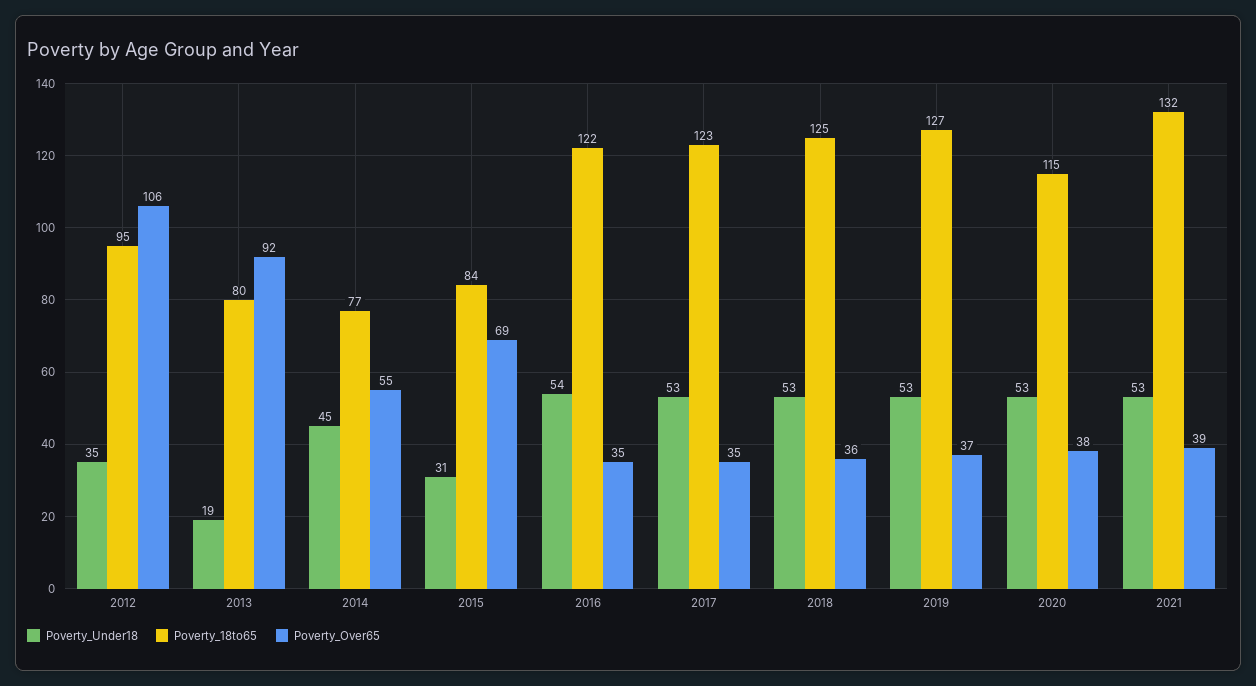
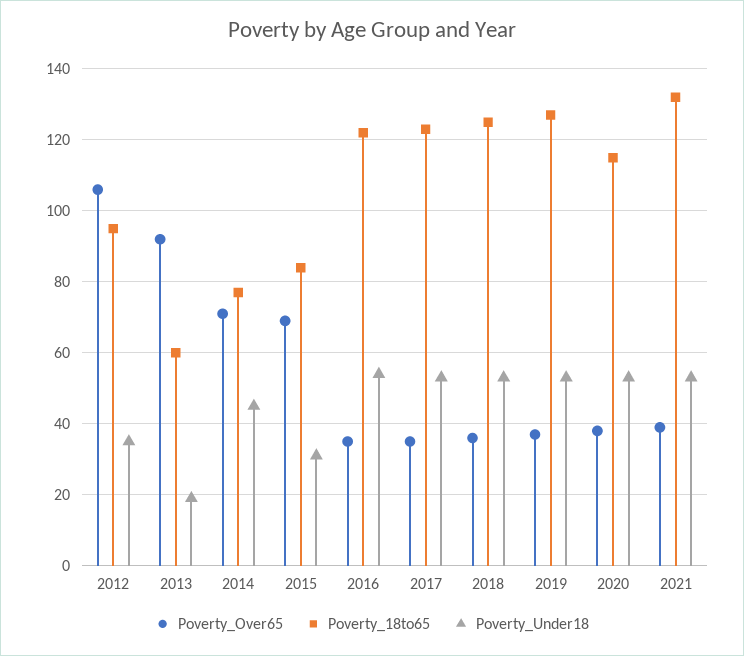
  {
    "Poverty_Under18": {
      "2012": 35,
      "2013": 19,
      "2014": 45,
      "2015": 31,
      "2016": 54,
      "2017": 53,
      "2018": 53,
      "2019": 53,
      "2020": 53,
      "2021": 53
    },
    "Poverty_18to65": {
      "2012": 95,
-     "2013": 80,
+     "2013": 60,
      "2014": 77,
      "2015": 84,
      "2016": 122,
      "2017": 123,
      "2018": 125,
      "2019": 127,
      "2020": 115,
      "2021": 132
    },
    "Poverty_Over65": {
      "2012": 106,
      "2013": 92,
-     "2014": 55,
+     "2014": 70,
      "2015": 69,
      "2016": 35,
      "2017": 35,
      "2018": 36,
      "2019": 37,
      "2020": 38,
      "2021": 39
    }
  }

